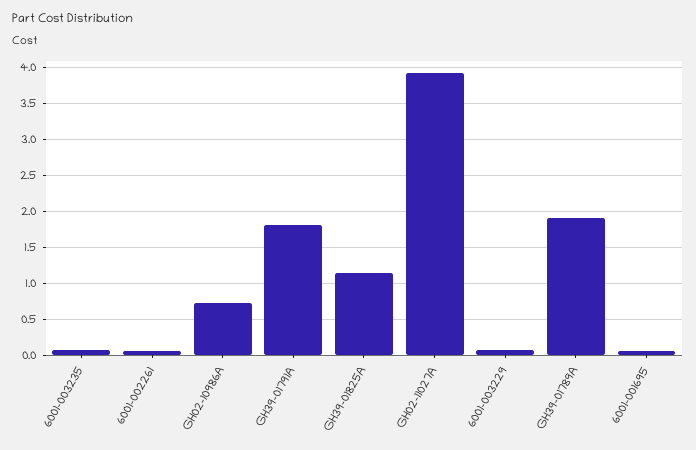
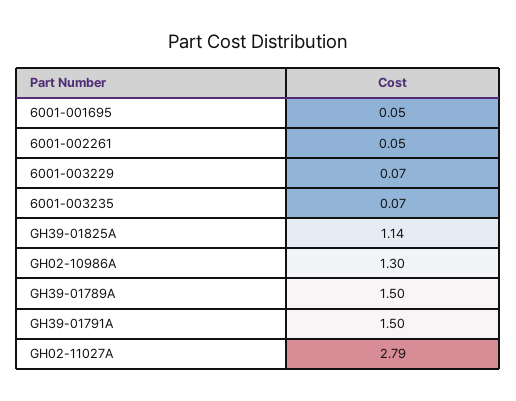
  {
    "6001-003235": 0.07,
    "6001-002261": 0.05,
-   "GH02-10986A": 0.7,
+   "GH02-10986A": 1.3,
-   "GH39-01791A": 1.8,
+   "GH39-01791A": 1.5,
    "GH39-01825A": 1.14,
-   "GH02-11027A": 3.9,
+   "GH02-11027A": 2.79,
    "6001-003229": 0.07,
-   "GH39-01789A": 1.9,
+   "GH39-01789A": 1.5,
    "6001-001695": 0.05
  }

